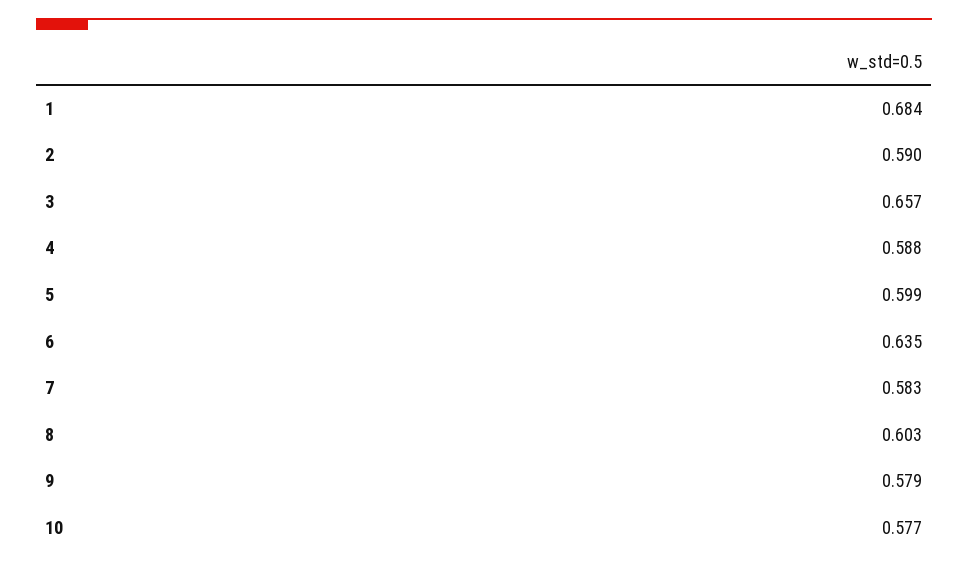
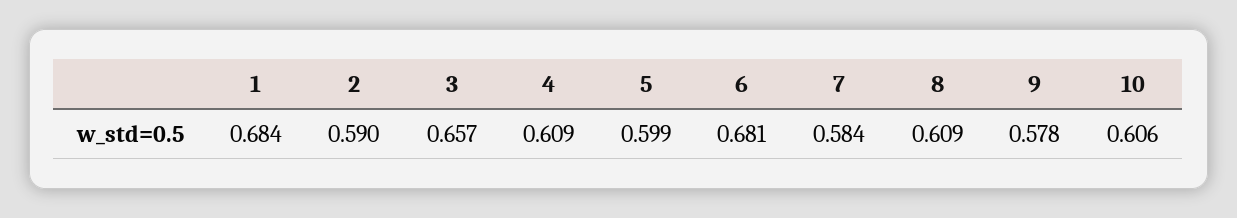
  {
    "1": 0.684,
    "2": 0.59,
    "3": 0.657,
-   "4": 0.588,
+   "4": 0.609,
    "5": 0.599,
-   "6": 0.635,
+   "6": 0.681,
-   "7": 0.583,
+   "7": 0.584,
-   "8": 0.603,
+   "8": 0.609,
-   "9": 0.579,
+   "9": 0.578,
-   "10": 0.577
+   "10": 0.606
  }

